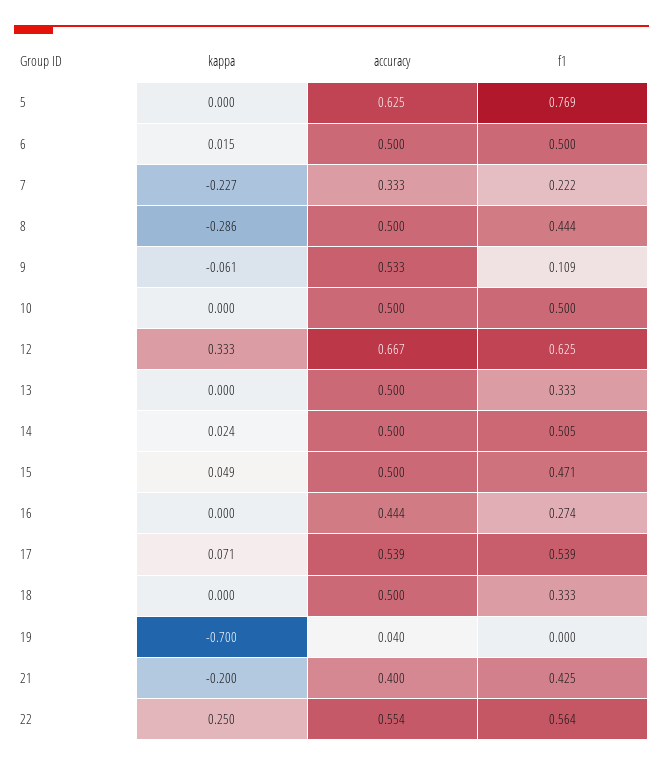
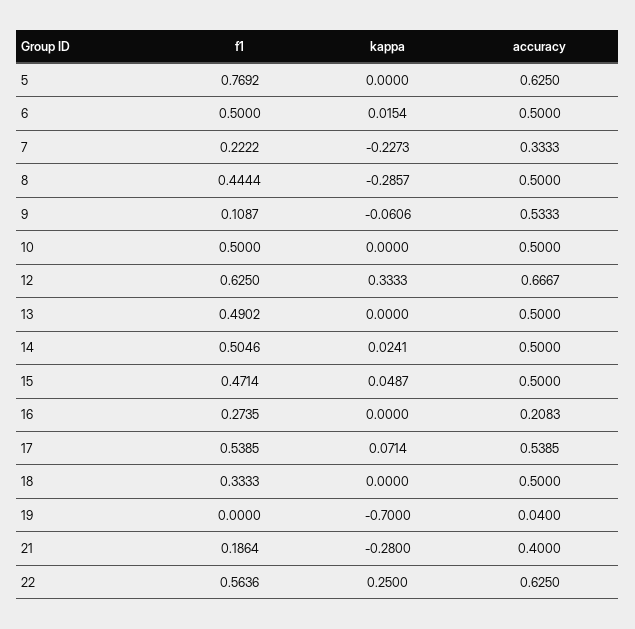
  {
    "kappa": {
      "5": 0,
      "6": 0.0154,
      "7": -0.2273,
      "8": -0.2857,
      "9": -0.0606,
      "10": 0,
      "12": 0.3333,
      "13": 0,
      "14": 0.0241,
      "15": 0.0487,
      "16": 0,
      "17": 0.0714,
      "18": 0,
      "19": -0.7,
-     "21": -0.2,
+     "21": -0.28,
      "22": 0.25
    },
    "accuracy": {
      "5": 0.625,
      "6": 0.5,
      "7": 0.3333,
      "8": 0.5,
      "9": 0.5333,
      "10": 0.5,
      "12": 0.6667,
      "13": 0.5,
      "14": 0.5,
      "15": 0.5,
-     "16": 0.444,
+     "16": 0.2083,
      "17": 0.5385,
      "18": 0.5,
      "19": 0.04,
      "21": 0.4,
-     "22": 0.554
+     "22": 0.625
    },
    "f1": {
      "5": 0.7692,
      "6": 0.5,
      "7": 0.2222,
      "8": 0.4444,
      "9": 0.1087,
      "10": 0.5,
      "12": 0.625,
-     "13": 0.333,
+     "13": 0.4902,
      "14": 0.5046,
      "15": 0.4714,
      "16": 0.2735,
      "17": 0.5385,
      "18": 0.3333,
      "19": 0,
-     "21": 0.425,
+     "21": 0.1864,
      "22": 0.5636
    }
  }

